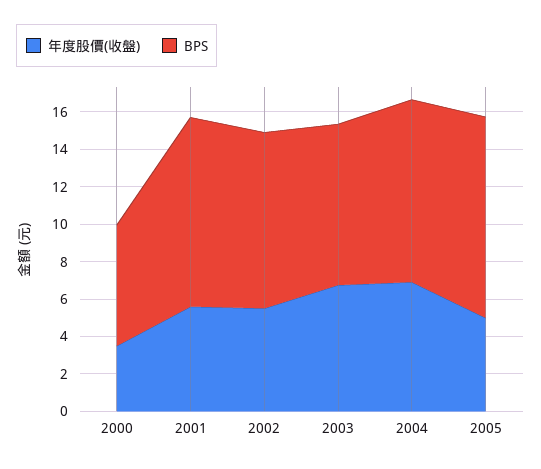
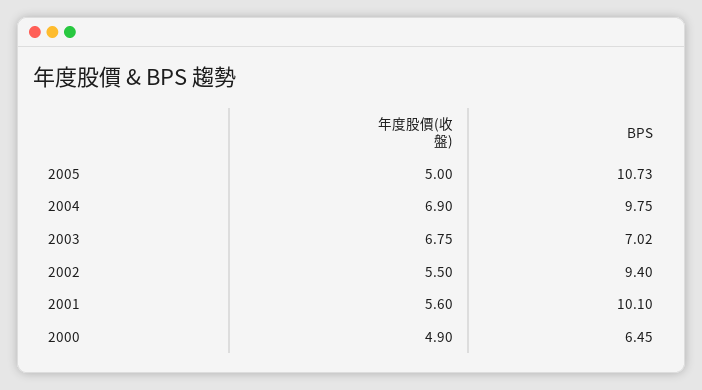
  {
    "年度股價(收盤)": {
-     "2000": 3.5,
+     "2000": 4.9,
      "2001": 5.6,
      "2002": 5.5,
      "2003": 6.75,
      "2004": 6.9,
      "2005": 5
    },
    "BPS": {
      "2000": 6.45,
      "2001": 10.1,
      "2002": 9.4,
-     "2003": 8.5,
+     "2003": 7.02,
      "2004": 9.75,
      "2005": 10.73
    }
  }

